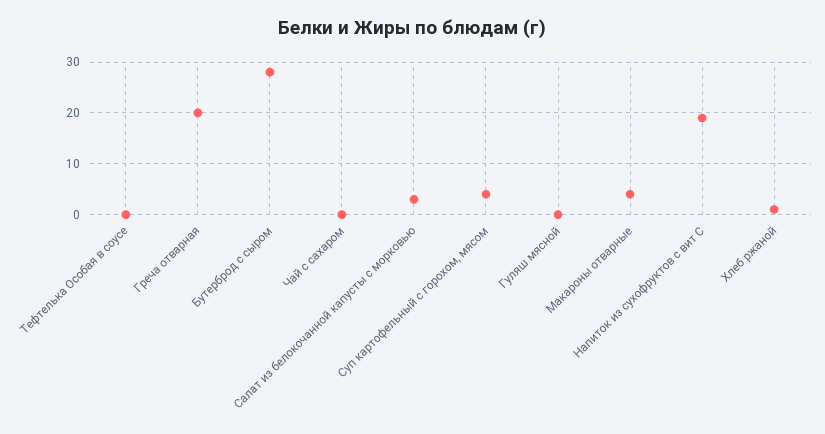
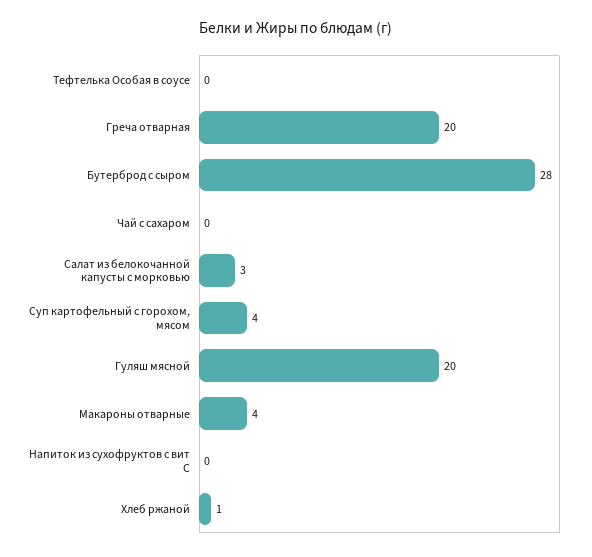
  {
    "Тефтелька Особая в соусе": 0,
    "Греча отварная": 20,
    "Бутерброд с сыром": 28,
    "Чай с сахаром": 0,
    "Салат из белокочанной капусты с морковью": 3,
    "Суп картофельный с горохом, мясом": 4,
-   "Гуляш мясной": 0,
+   "Гуляш мясной": 20,
    "Макароны отварные": 4,
-   "Напиток из сухофруктов с вит С": 20,
+   "Напиток из сухофруктов с вит С": 0,
    "Хлеб ржаной": 1
  }

